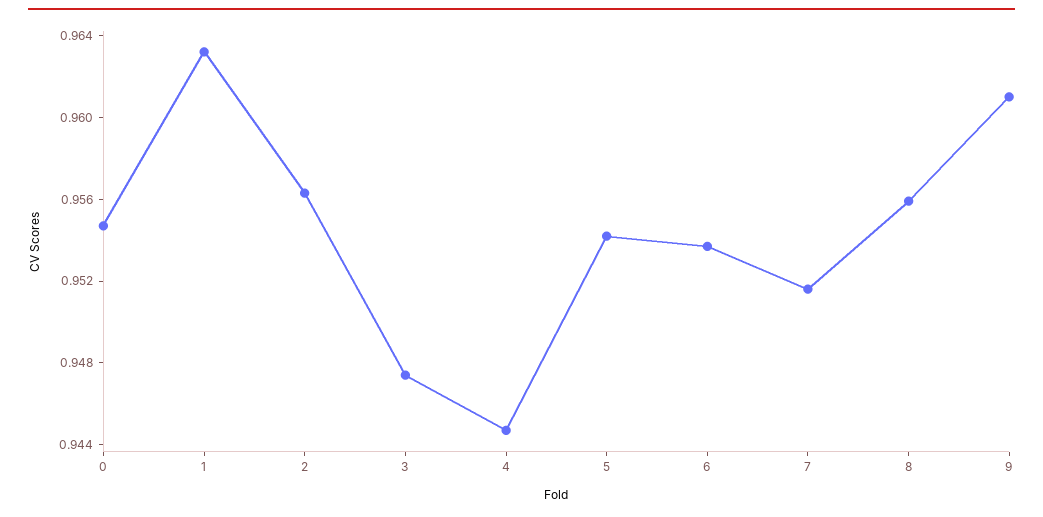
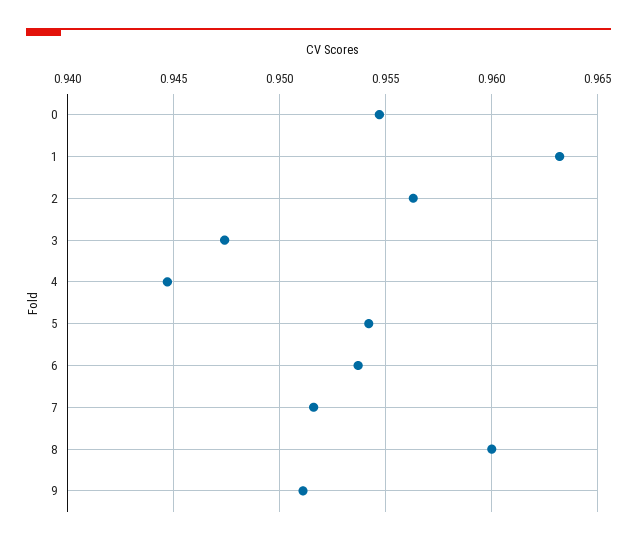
  {
    "0": 0.9545,
    "1": 0.963,
    "2": 0.9565,
    "3": 0.9475,
    "4": 0.9445,
    "5": 0.954,
    "6": 0.9535,
    "7": 0.9515,
-   "8": 0.956,
+   "8": 0.96,
-   "9": 0.961
+   "9": 0.951
  }

